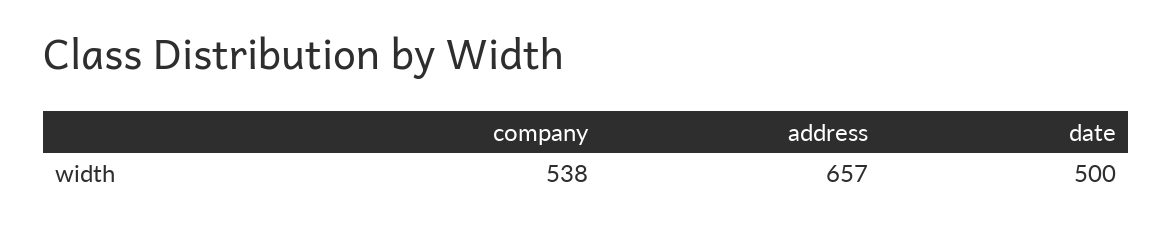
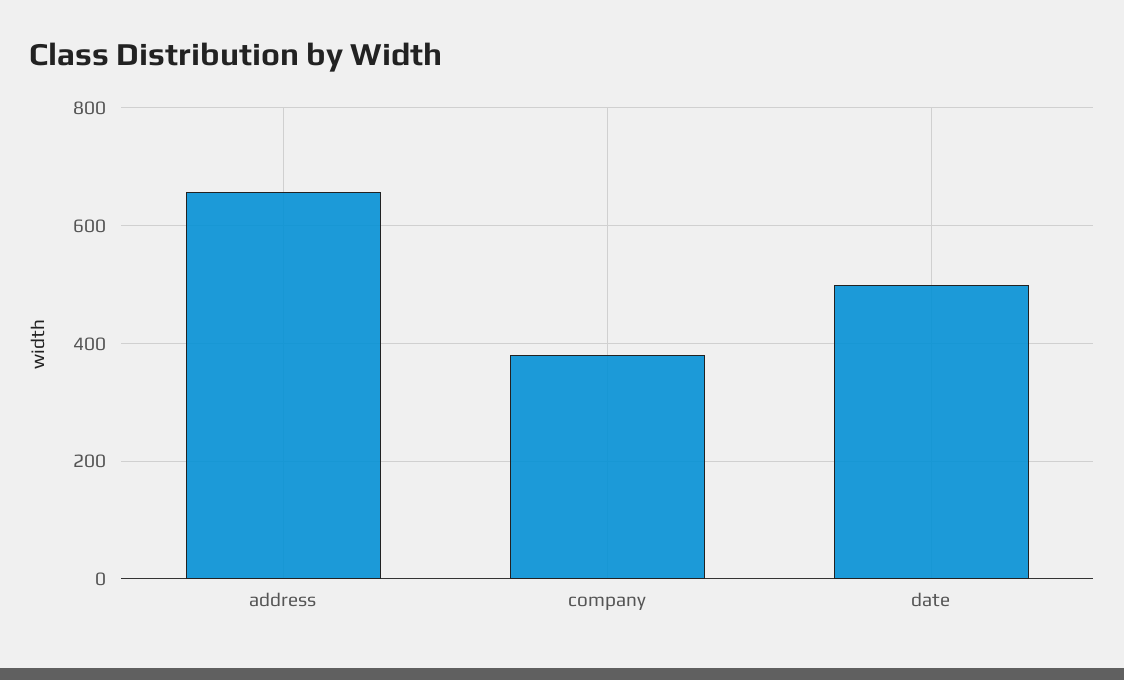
  {
-   "company": 538,
+   "company": 380,
    "address": 657,
    "date": 500
  }

